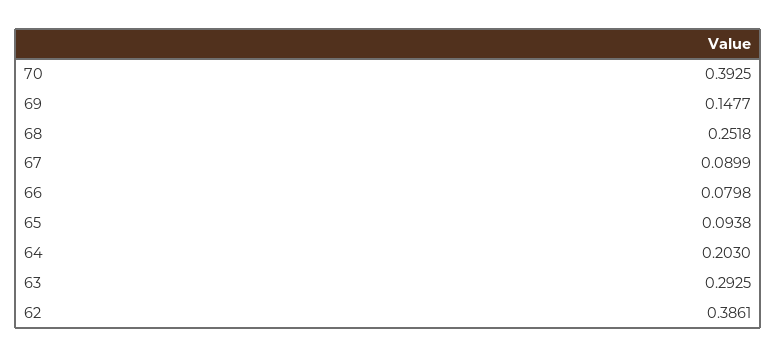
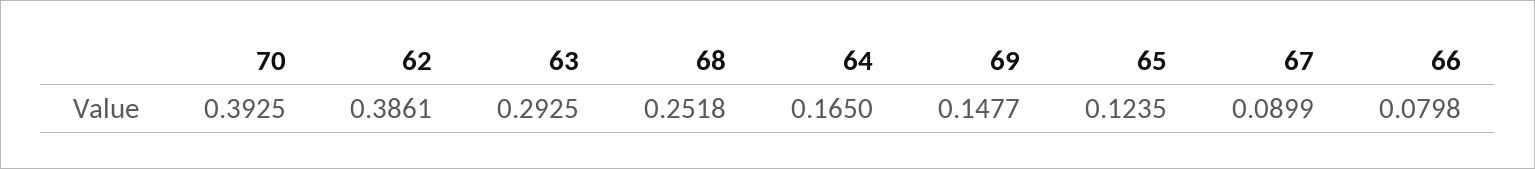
  {
    "70": 0.3925,
    "69": 0.1477,
    "68": 0.2518,
    "67": 0.0899,
    "66": 0.0798,
-   "65": 0.0938,
+   "65": 0.1235,
-   "64": 0.203,
+   "64": 0.165,
    "63": 0.2925,
    "62": 0.3861
  }

